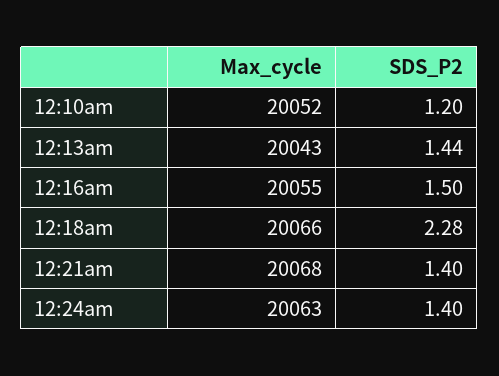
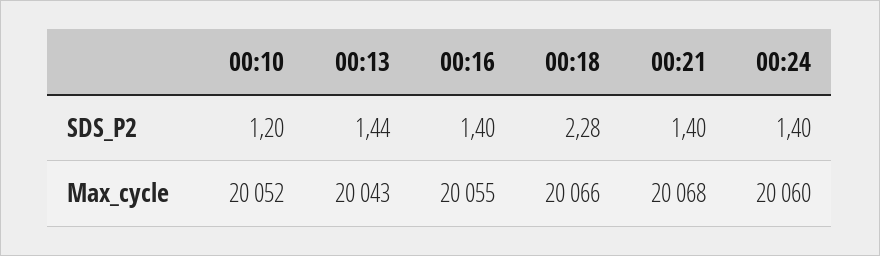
  {
    "Max_cycle": {
      "12:10am": 20052,
      "12:13am": 20043,
      "12:16am": 20055,
      "12:18am": 20066,
      "12:21am": 20068,
-     "12:24am": 20063
+     "12:24am": 20060
    },
    "SDS_P2": {
      "12:10am": 1.2,
      "12:13am": 1.44,
-     "12:16am": 1.5,
+     "12:16am": 1.4,
      "12:18am": 2.28,
      "12:21am": 1.4,
      "12:24am": 1.4
    }
  }

